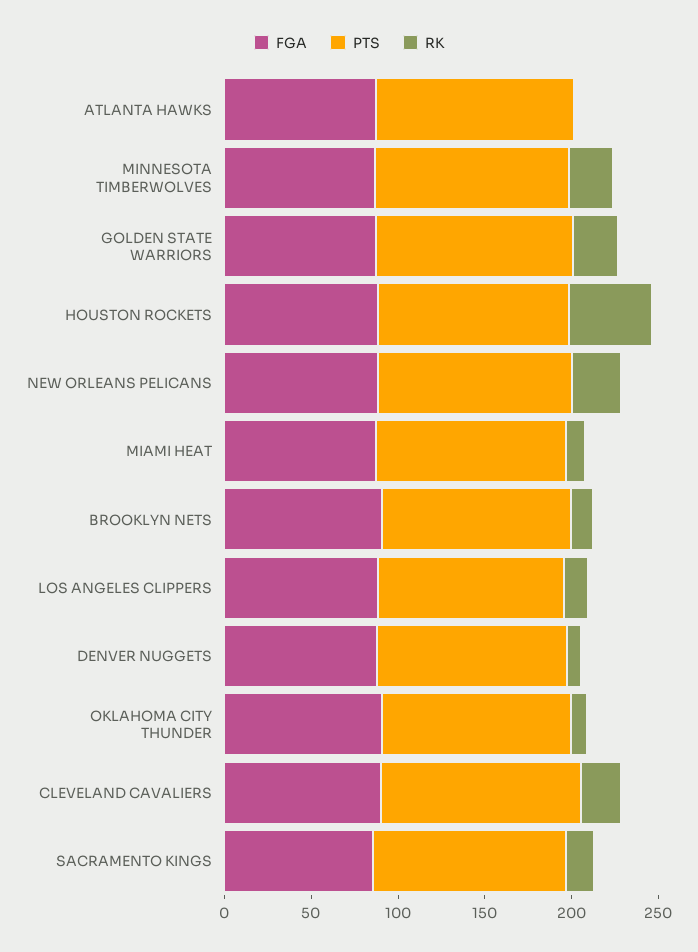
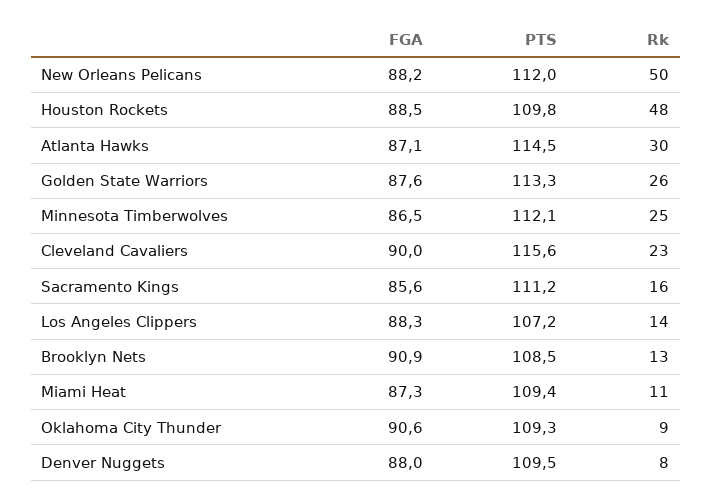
  {
    "FGA": {
      "ATLANTA HAWKS": 87.1,
      "MINNESOTA TIMBERWOLVES": 86.5,
      "GOLDEN STATE WARRIORS": 87.6,
      "HOUSTON ROCKETS": 88.5,
      "NEW ORLEANS PELICANS": 88.2,
      "MIAMI HEAT": 87.3,
      "BROOKLYN NETS": 90.9,
      "LOS ANGELES CLIPPERS": 88.3,
      "DENVER NUGGETS": 88,
      "OKLAHOMA CITY THUNDER": 90.6,
      "CLEVELAND CAVALIERS": 90,
      "SACRAMENTO KINGS": 85.6
    },
    "PTS": {
      "ATLANTA HAWKS": 114.5,
      "MINNESOTA TIMBERWOLVES": 112.1,
      "GOLDEN STATE WARRIORS": 113.3,
      "HOUSTON ROCKETS": 109.8,
      "NEW ORLEANS PELICANS": 112,
      "MIAMI HEAT": 109.4,
      "BROOKLYN NETS": 108.5,
      "LOS ANGELES CLIPPERS": 107.2,
      "DENVER NUGGETS": 109.5,
      "OKLAHOMA CITY THUNDER": 109.3,
      "CLEVELAND CAVALIERS": 115.6,
      "SACRAMENTO KINGS": 111.2
    },
    "RK": {
-     "ATLANTA HAWKS": 0,
+     "ATLANTA HAWKS": 30,
      "MINNESOTA TIMBERWOLVES": 25,
      "GOLDEN STATE WARRIORS": 26,
      "HOUSTON ROCKETS": 48,
-     "NEW ORLEANS PELICANS": 30,
+     "NEW ORLEANS PELICANS": 50,
      "MIAMI HEAT": 11,
      "BROOKLYN NETS": 13,
      "LOS ANGELES CLIPPERS": 14,
      "DENVER NUGGETS": 8,
      "OKLAHOMA CITY THUNDER": 9,
      "CLEVELAND CAVALIERS": 23,
      "SACRAMENTO KINGS": 16
    }
  }

